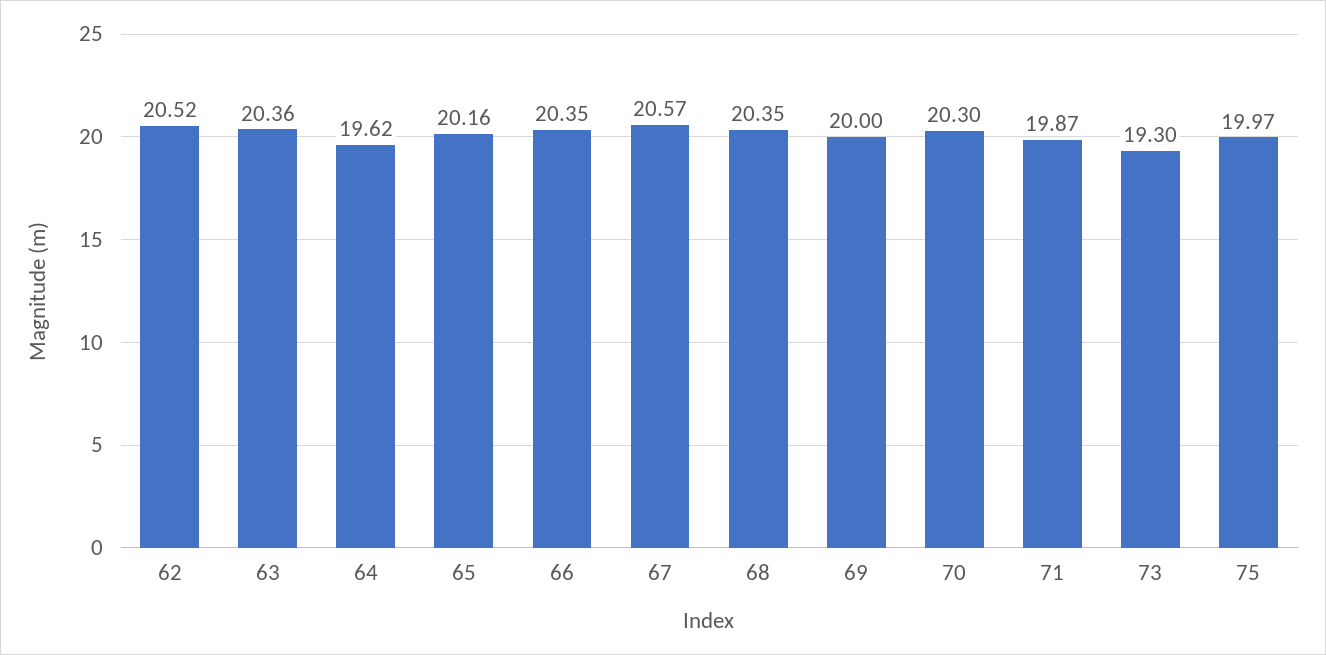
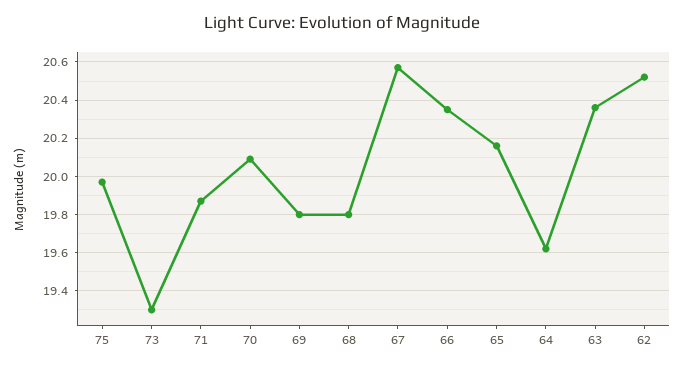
  {
    "62": 20.52,
    "63": 20.36,
    "64": 19.62,
    "65": 20.16,
    "66": 20.35,
    "67": 20.57,
-   "68": 20.35,
+   "68": 19.8,
-   "69": 20,
+   "69": 19.8,
-   "70": 20.3,
+   "70": 20.1,
    "71": 19.87,
    "73": 19.3,
    "75": 19.97
  }

